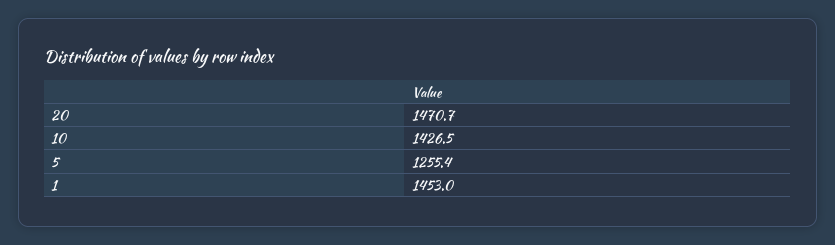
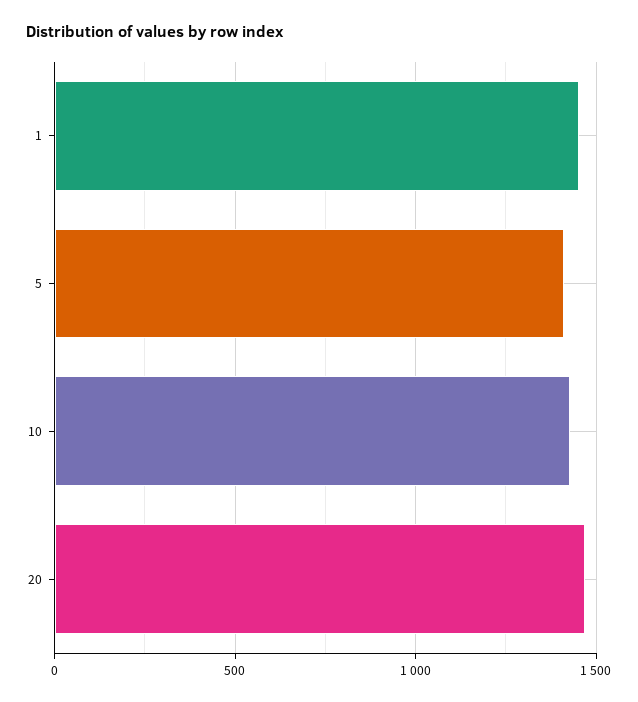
  {
    "20": 1470.7,
    "10": 1426.5,
-   "5": 1255.4,
+   "5": 1400,
    "1": 1453
  }

